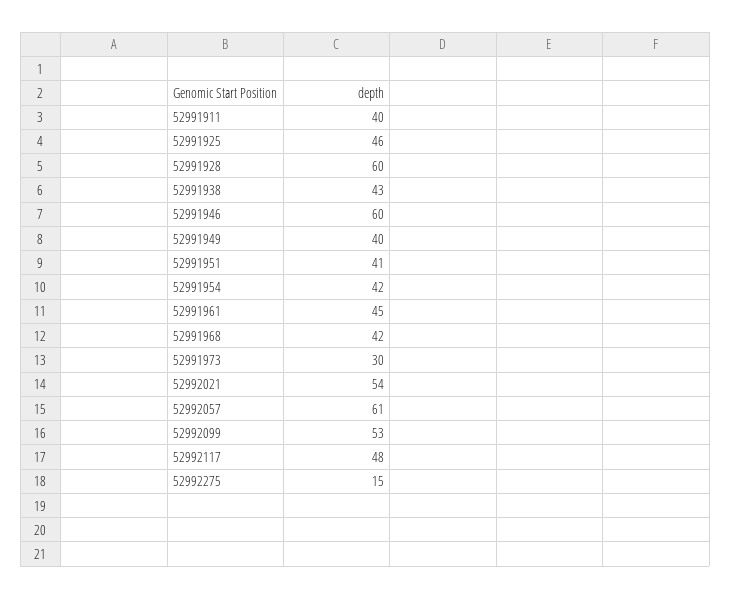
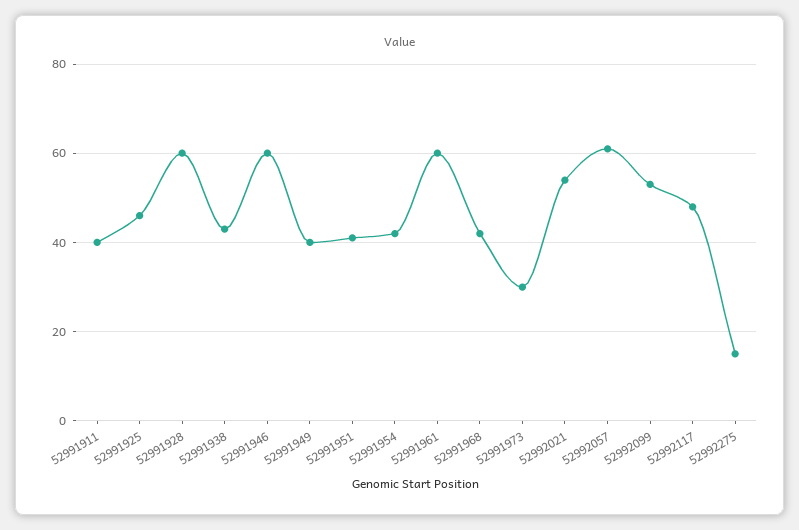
  {
    "52991911": 40,
    "52991925": 46,
    "52991928": 60,
    "52991938": 43,
    "52991946": 60,
    "52991949": 40,
    "52991951": 41,
    "52991954": 42,
-   "52991961": 45,
+   "52991961": 60,
    "52991968": 42,
    "52991973": 30,
    "52992021": 54,
    "52992057": 61,
    "52992099": 53,
    "52992117": 48,
    "52992275": 15
  }

